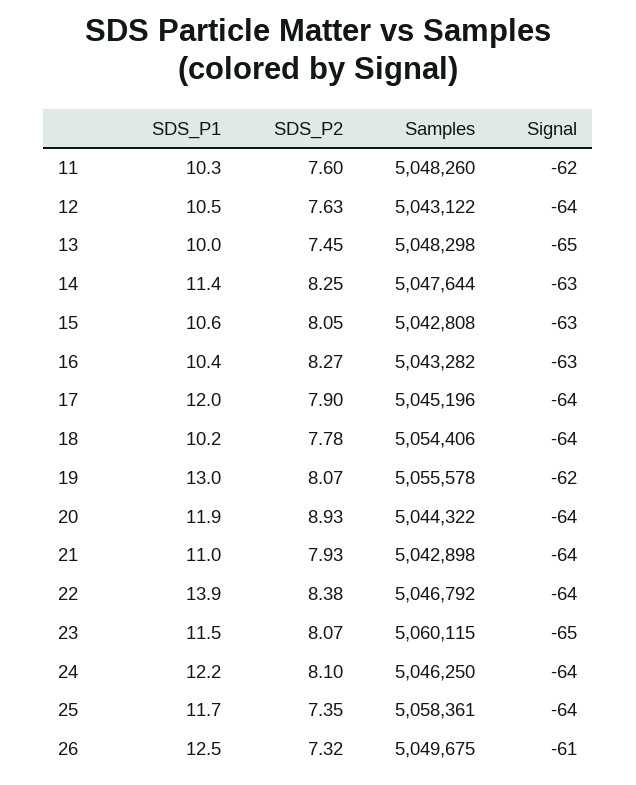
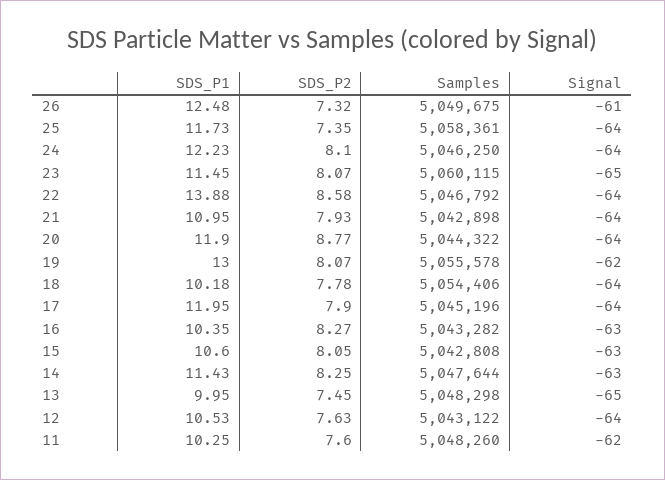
  {
    "SDS_P1": {
      "11": 10.25,
      "12": 10.53,
      "13": 9.95,
      "14": 11.43,
      "15": 10.6,
      "16": 10.35,
      "17": 11.95,
      "18": 10.18,
      "19": 13,
      "20": 11.9,
      "21": 10.95,
      "22": 13.88,
      "23": 11.45,
      "24": 12.23,
      "25": 11.73,
      "26": 12.48
    },
    "SDS_P2": {
      "11": 7.6,
      "12": 7.63,
      "13": 7.45,
      "14": 8.25,
      "15": 8.05,
      "16": 8.27,
      "17": 7.9,
      "18": 7.78,
      "19": 8.07,
-     "20": 8.93,
+     "20": 8.77,
      "21": 7.93,
-     "22": 8.38,
+     "22": 8.58,
      "23": 8.07,
      "24": 8.1,
      "25": 7.35,
      "26": 7.32
    },
    "Samples": {
      "11": 5048260,
      "12": 5043122,
      "13": 5048298,
      "14": 5047644,
      "15": 5042808,
      "16": 5043282,
      "17": 5045196,
      "18": 5054406,
      "19": 5055578,
      "20": 5044322,
      "21": 5042898,
      "22": 5046792,
      "23": 5060115,
      "24": 5046250,
      "25": 5058361,
      "26": 5049675
    },
    "Signal": {
      "11": -62,
      "12": -64,
      "13": -65,
      "14": -63,
      "15": -63,
      "16": -63,
      "17": -64,
      "18": -64,
      "19": -62,
      "20": -64,
      "21": -64,
      "22": -64,
      "23": -65,
      "24": -64,
      "25": -64,
      "26": -61
    }
  }

